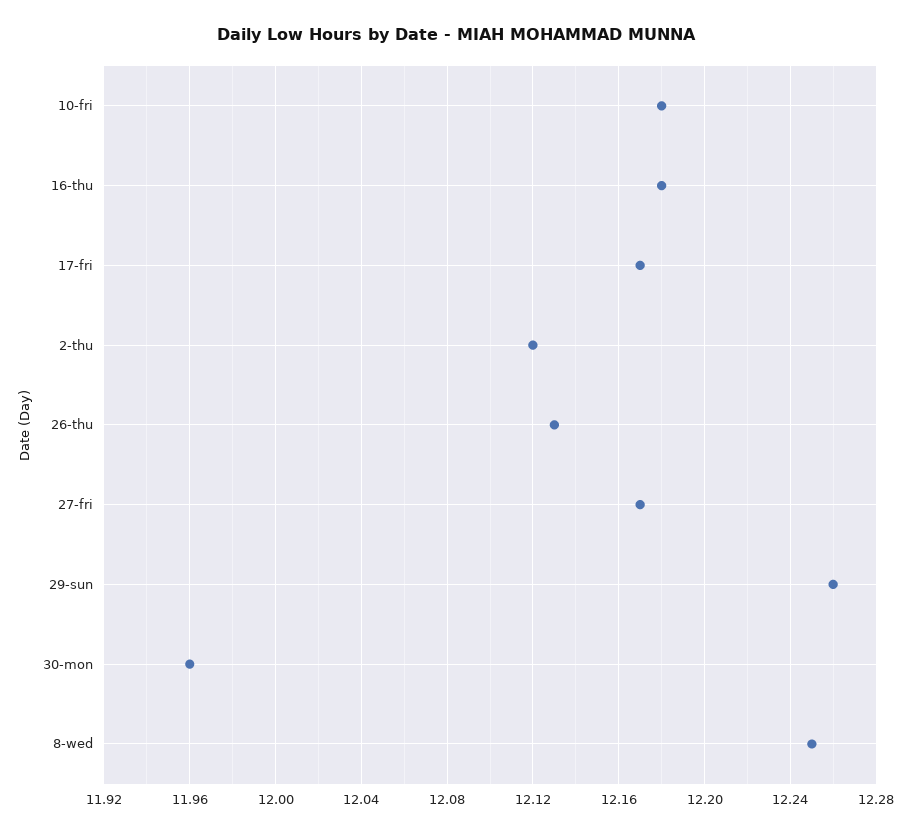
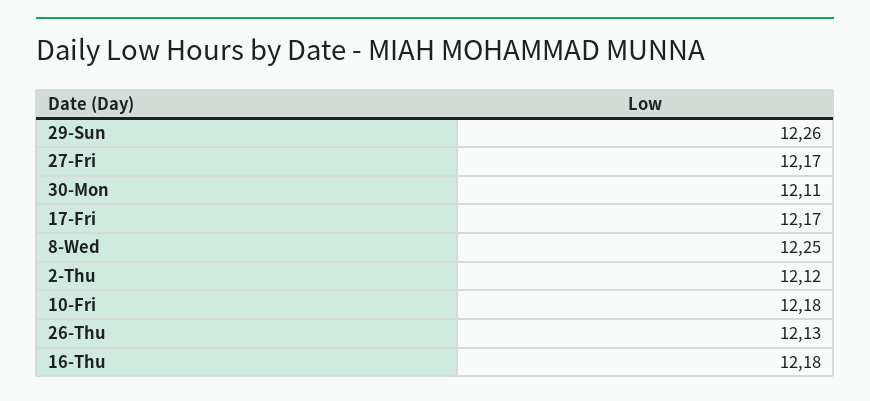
  {
    "10-fri": 12.18,
    "16-thu": 12.18,
    "17-fri": 12.17,
    "2-thu": 12.12,
    "26-thu": 12.13,
    "27-fri": 12.17,
    "29-sun": 12.26,
-   "30-mon": 11.96,
+   "30-mon": 12.11,
    "8-wed": 12.25
  }

